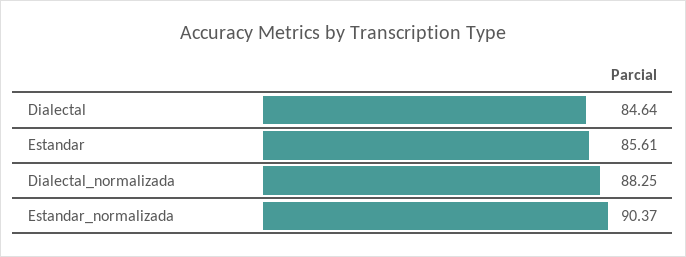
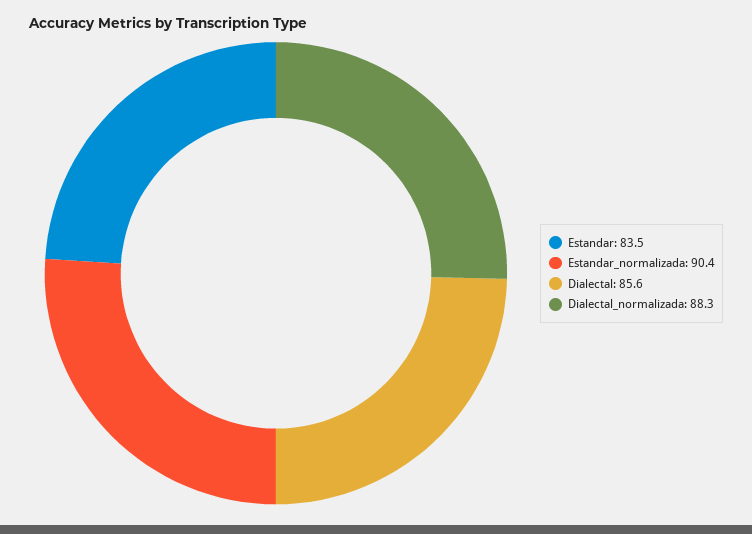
  {
-   "Dialectal": 84.64,
+   "Dialectal": 85.6,
-   "Estandar": 85.61,
+   "Estandar": 83.5,
    "Dialectal_normalizada": 88.25,
    "Estandar_normalizada": 90.37
  }

